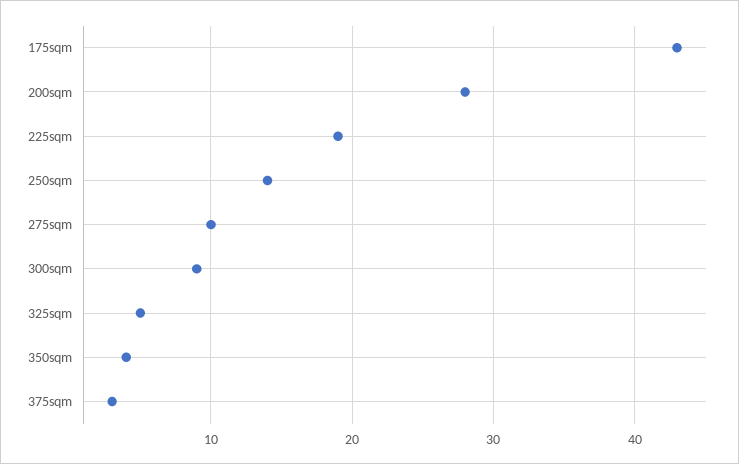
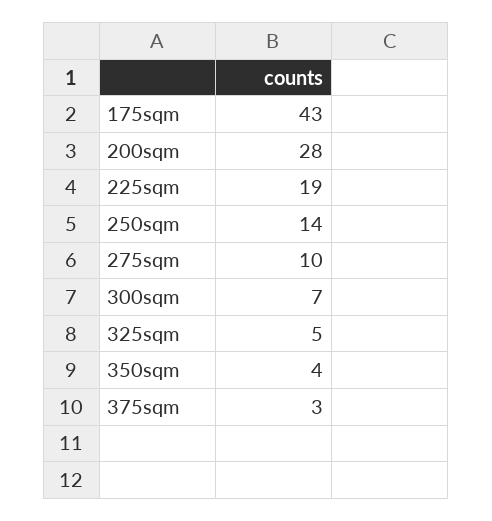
  {
    "175sqm": 43,
    "200sqm": 28,
    "225sqm": 19,
    "250sqm": 14,
    "275sqm": 10,
-   "300sqm": 9,
+   "300sqm": 7,
    "325sqm": 5,
    "350sqm": 4,
    "375sqm": 3
  }

